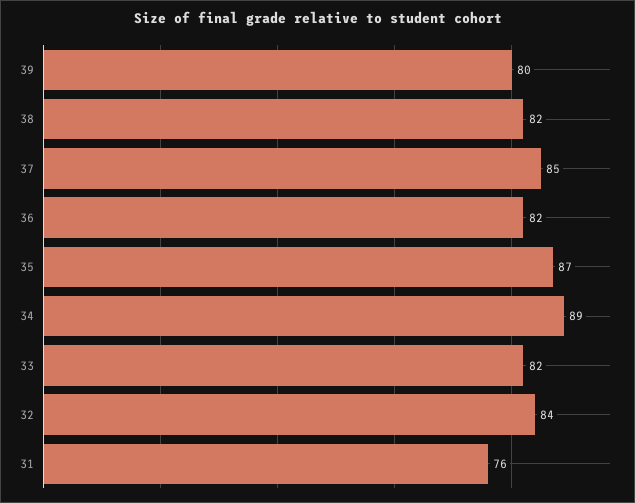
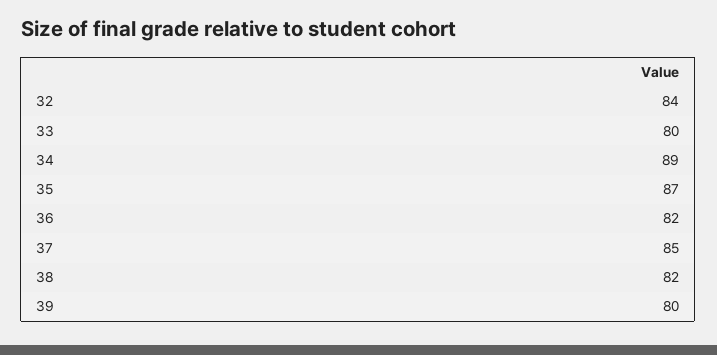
  {
    "39": 80,
    "38": 82,
    "37": 85,
    "36": 82,
    "35": 87,
    "34": 89,
-   "33": 82,
+   "33": 80,
-   "32": 84,
+   "32": 84
-   "31": 76
  }

